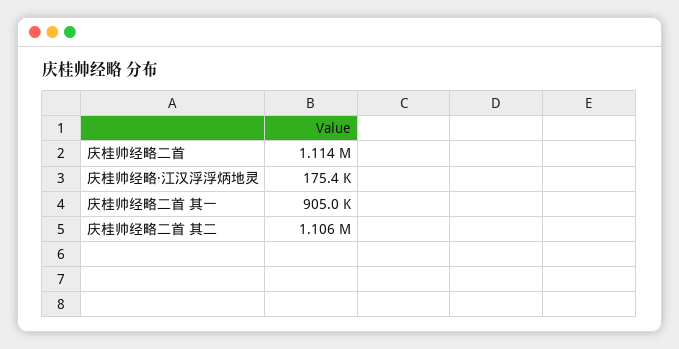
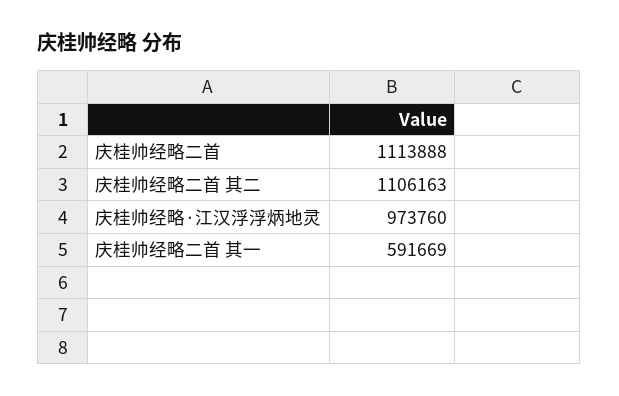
  {
    "庆桂帅经略二首": 1113888,
-   "庆桂帅经略·江汉浮浮炳地灵": 175400,
+   "庆桂帅经略·江汉浮浮炳地灵": 973760,
-   "庆桂帅经略二首 其一": 905000,
+   "庆桂帅经略二首 其一": 591669,
    "庆桂帅经略二首 其二": 1106163
  }

